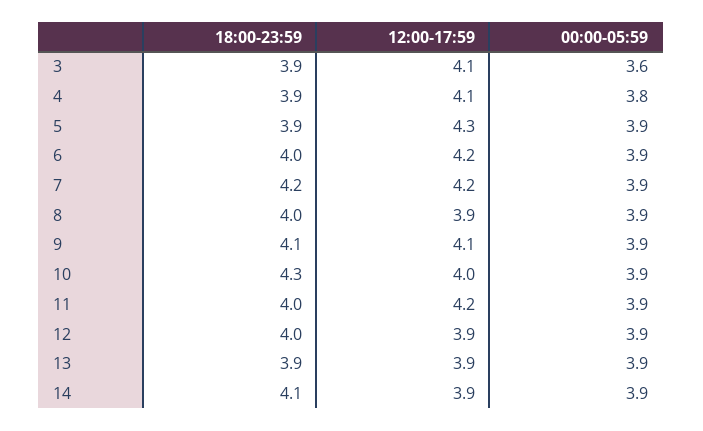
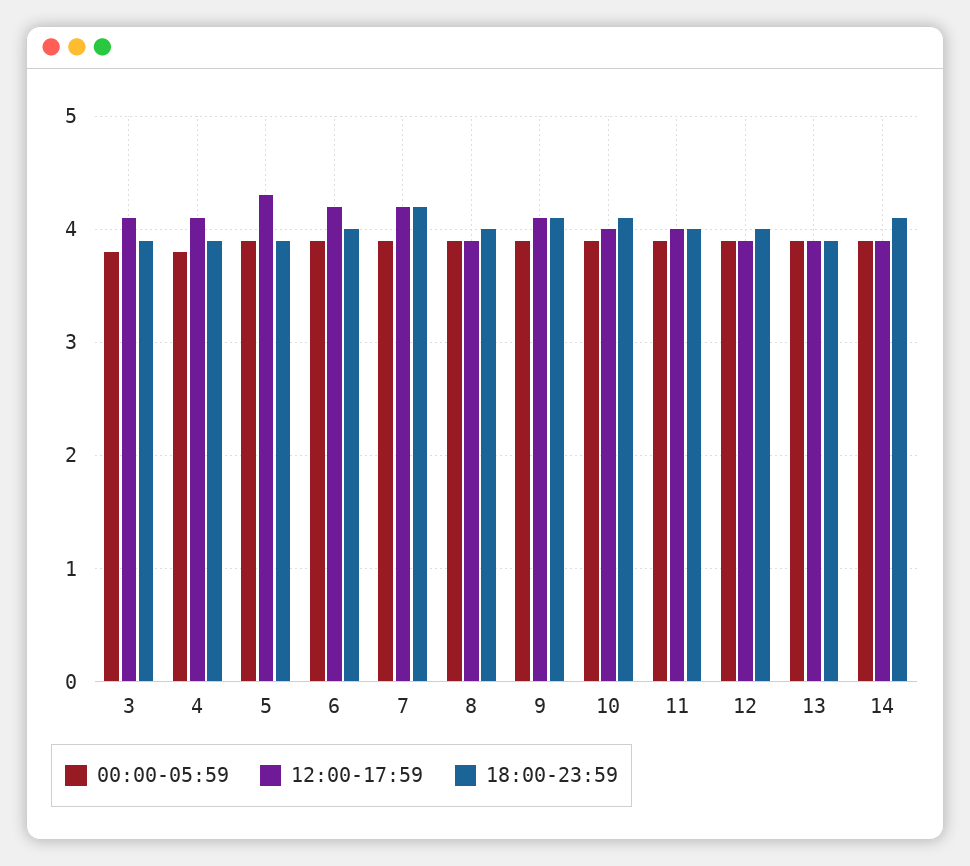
  {
    "18:00-23:59": {
      "3": 3.9,
      "4": 3.9,
      "5": 3.9,
      "6": 4,
      "7": 4.2,
      "8": 4,
      "9": 4.1,
-     "10": 4.3,
+     "10": 4.1,
      "11": 4,
      "12": 4,
      "13": 3.9,
      "14": 4.1
    },
    "12:00-17:59": {
      "3": 4.1,
      "4": 4.1,
      "5": 4.3,
      "6": 4.2,
      "7": 4.2,
      "8": 3.9,
      "9": 4.1,
      "10": 4,
-     "11": 4.2,
+     "11": 4,
      "12": 3.9,
      "13": 3.9,
      "14": 3.9
    },
    "00:00-05:59": {
-     "3": 3.6,
+     "3": 3.8,
      "4": 3.8,
      "5": 3.9,
      "6": 3.9,
      "7": 3.9,
      "8": 3.9,
      "9": 3.9,
      "10": 3.9,
      "11": 3.9,
      "12": 3.9,
      "13": 3.9,
      "14": 3.9
    }
  }

